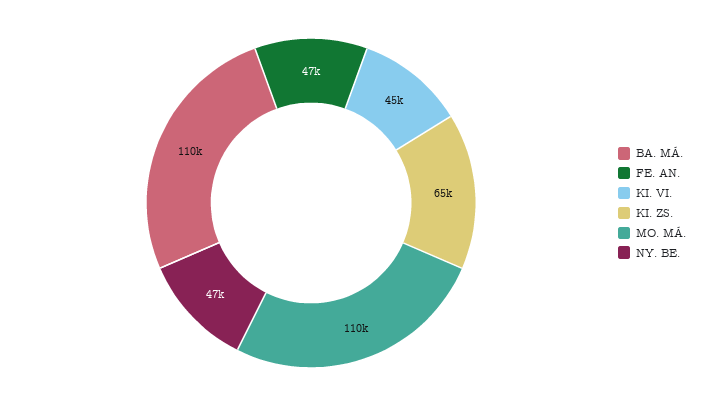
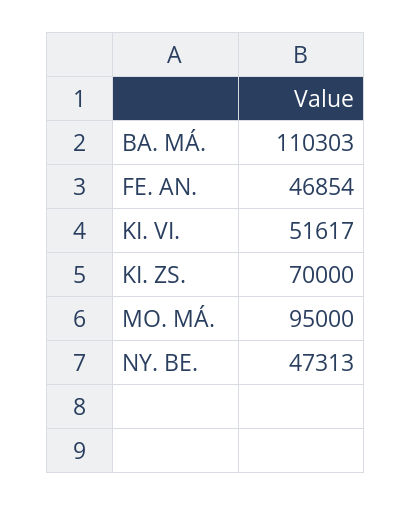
  {
    "BA. MÁ.": 110303,
    "FE. AN.": 46854,
-   "KI. VI.": 45000,
+   "KI. VI.": 51617,
-   "KI. ZS.": 65000,
+   "KI. ZS.": 70000,
-   "MO. MÁ.": 110000,
+   "MO. MÁ.": 95000,
    "NY. BE.": 47313
  }

